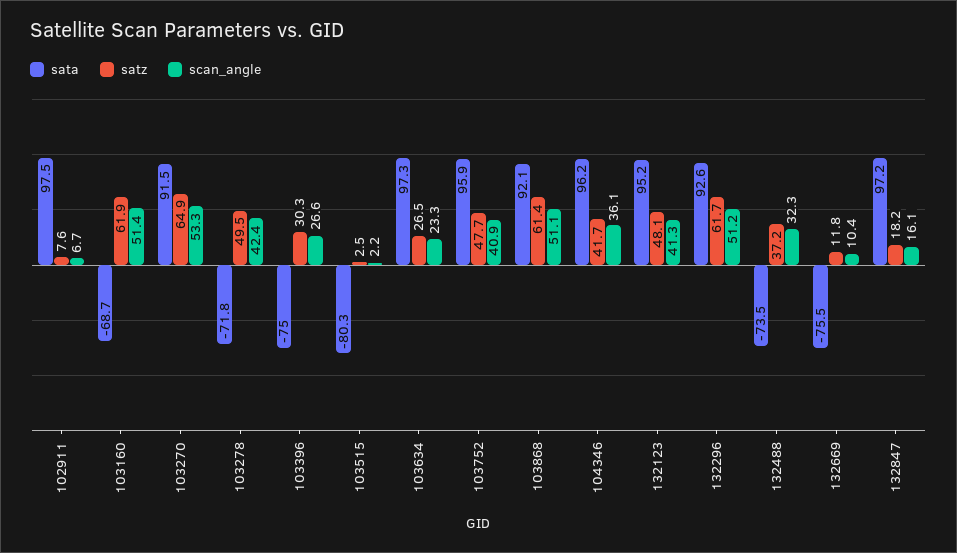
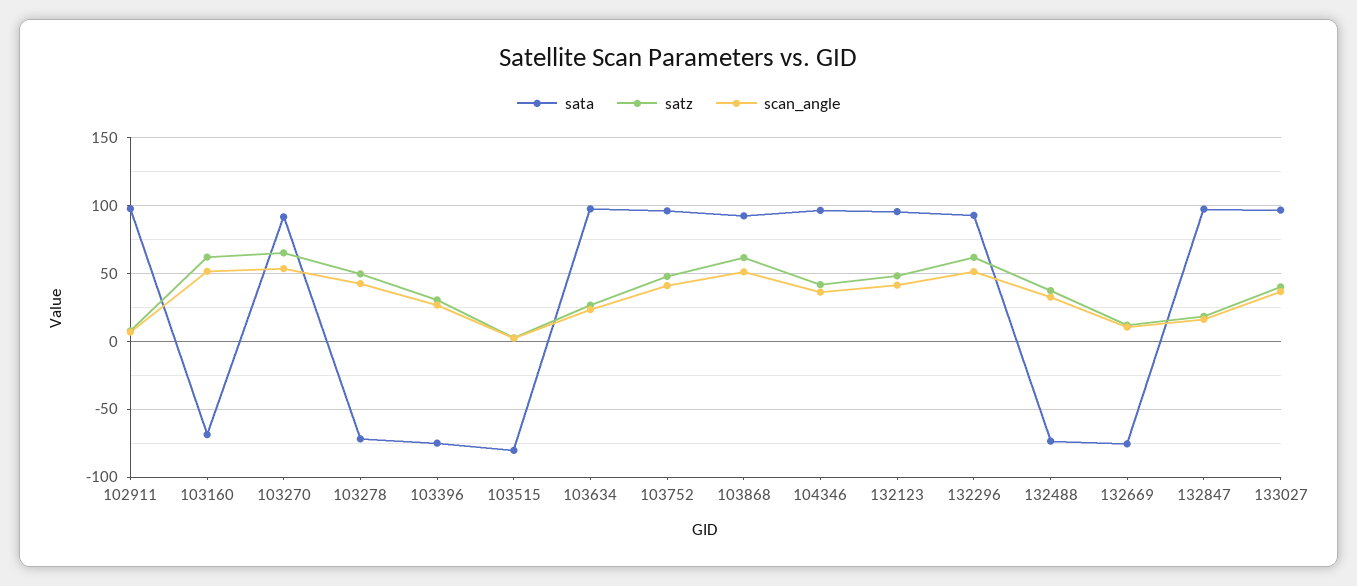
  {
    "sata": {
      "102911": 97.5,
      "103160": -68.7,
      "103270": 91.5,
      "103278": -71.8,
      "103396": -75,
      "103515": -80.3,
      "103634": 97.3,
      "103752": 95.9,
      "103868": 92.1,
      "104346": 96.2,
      "132123": 95.2,
      "132296": 92.6,
      "132488": -73.5,
      "132669": -75.5,
-     "132847": 97.2
+     "132847": 97.2,
+     "133027": 95
    },
    "satz": {
      "102911": 7.6,
      "103160": 61.9,
      "103270": 64.9,
      "103278": 49.5,
      "103396": 30.3,
      "103515": 2.5,
      "103634": 26.5,
      "103752": 47.7,
      "103868": 61.4,
      "104346": 41.7,
      "132123": 48.1,
      "132296": 61.7,
      "132488": 37.2,
      "132669": 11.8,
-     "132847": 18.2
+     "132847": 18.2,
+     "133027": 40
    },
    "scan_angle": {
      "102911": 6.7,
      "103160": 51.4,
      "103270": 53.3,
      "103278": 42.4,
      "103396": 26.6,
      "103515": 2.2,
      "103634": 23.3,
      "103752": 40.9,
      "103868": 51.1,
      "104346": 36.1,
      "132123": 41.3,
      "132296": 51.2,
      "132488": 32.3,
      "132669": 10.4,
-     "132847": 16.1
+     "132847": 16.1,
+     "133027": 35
    }
  }

